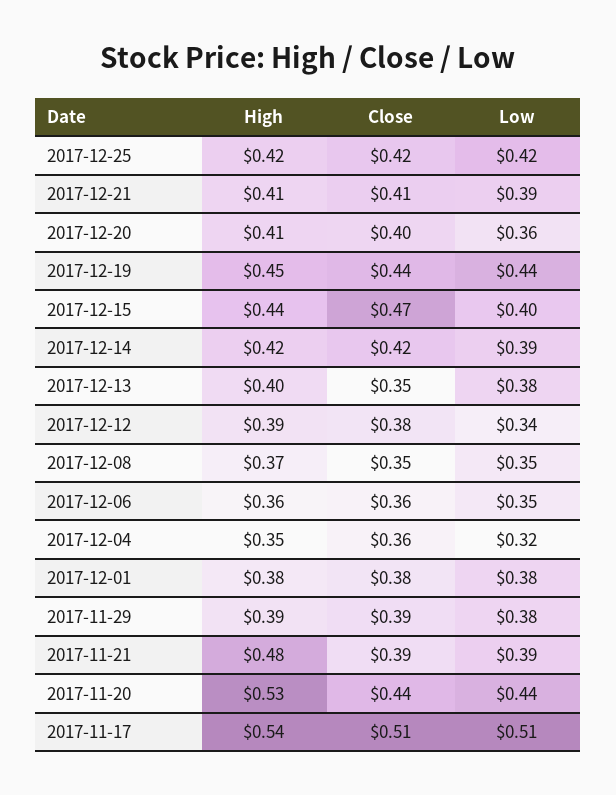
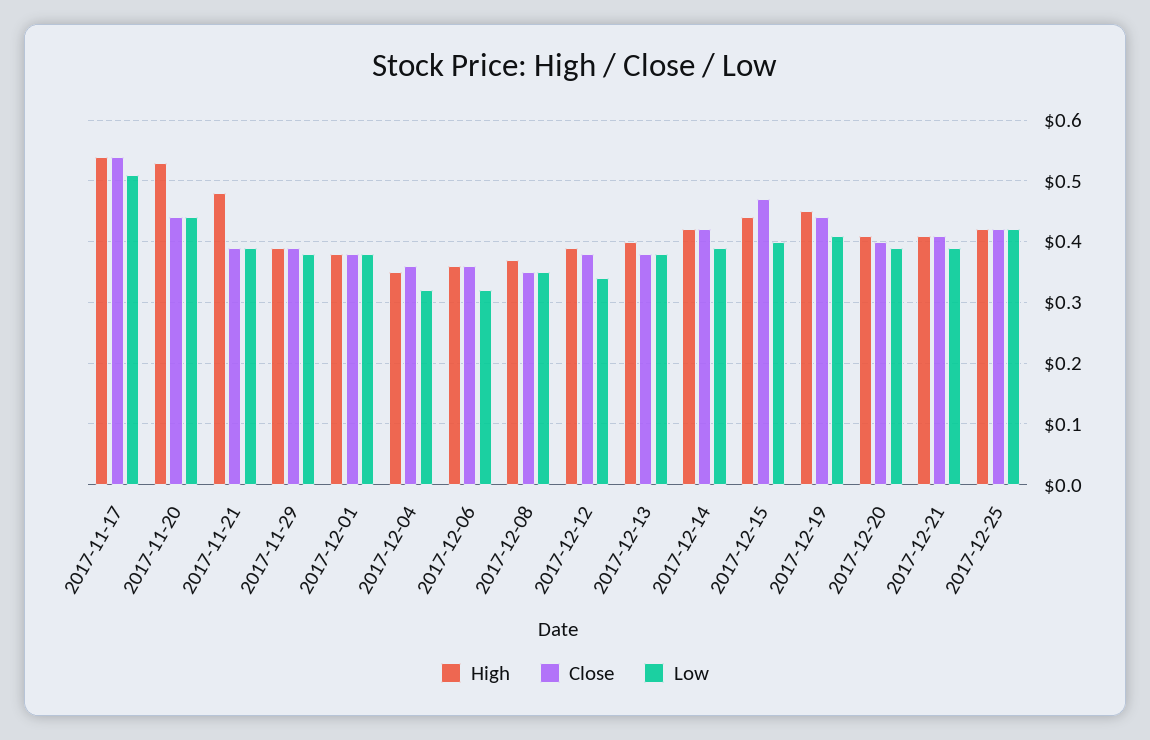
  {
    "High": {
      "2017-12-25": 0.42,
      "2017-12-21": 0.41,
      "2017-12-20": 0.41,
      "2017-12-19": 0.45,
      "2017-12-15": 0.44,
      "2017-12-14": 0.42,
      "2017-12-13": 0.4,
      "2017-12-12": 0.39,
      "2017-12-08": 0.37,
      "2017-12-06": 0.36,
      "2017-12-04": 0.35,
      "2017-12-01": 0.38,
      "2017-11-29": 0.39,
      "2017-11-21": 0.48,
      "2017-11-20": 0.53,
      "2017-11-17": 0.54
    },
    "Close": {
      "2017-12-25": 0.42,
      "2017-12-21": 0.41,
      "2017-12-20": 0.4,
      "2017-12-19": 0.44,
      "2017-12-15": 0.47,
      "2017-12-14": 0.42,
-     "2017-12-13": 0.35,
+     "2017-12-13": 0.38,
      "2017-12-12": 0.38,
      "2017-12-08": 0.35,
      "2017-12-06": 0.36,
      "2017-12-04": 0.36,
      "2017-12-01": 0.38,
      "2017-11-29": 0.39,
      "2017-11-21": 0.39,
      "2017-11-20": 0.44,
-     "2017-11-17": 0.51
+     "2017-11-17": 0.54
    },
    "Low": {
      "2017-12-25": 0.42,
      "2017-12-21": 0.39,
-     "2017-12-20": 0.36,
+     "2017-12-20": 0.39,
-     "2017-12-19": 0.44,
+     "2017-12-19": 0.41,
      "2017-12-15": 0.4,
      "2017-12-14": 0.39,
      "2017-12-13": 0.38,
      "2017-12-12": 0.34,
      "2017-12-08": 0.35,
-     "2017-12-06": 0.35,
+     "2017-12-06": 0.32,
      "2017-12-04": 0.32,
      "2017-12-01": 0.38,
      "2017-11-29": 0.38,
      "2017-11-21": 0.39,
      "2017-11-20": 0.44,
      "2017-11-17": 0.51
    }
  }

